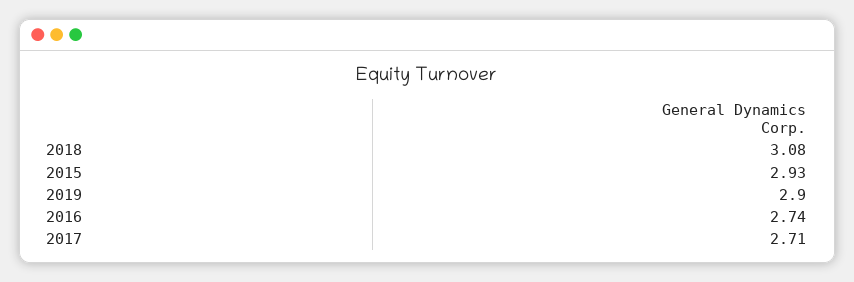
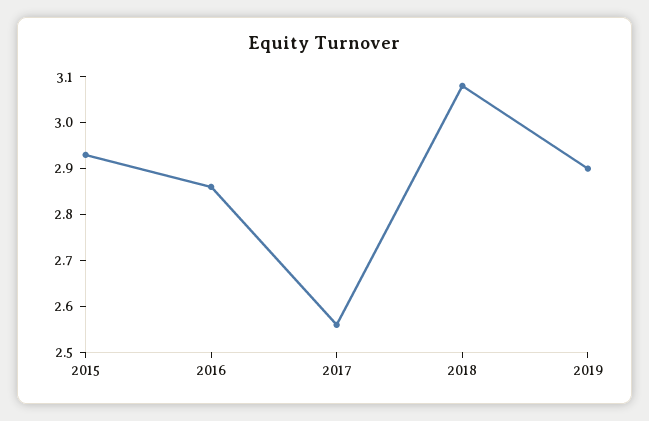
  {
    "2018": 3.08,
    "2015": 2.93,
    "2019": 2.9,
-   "2016": 2.74,
+   "2016": 2.85,
-   "2017": 2.71
+   "2017": 2.55
  }

